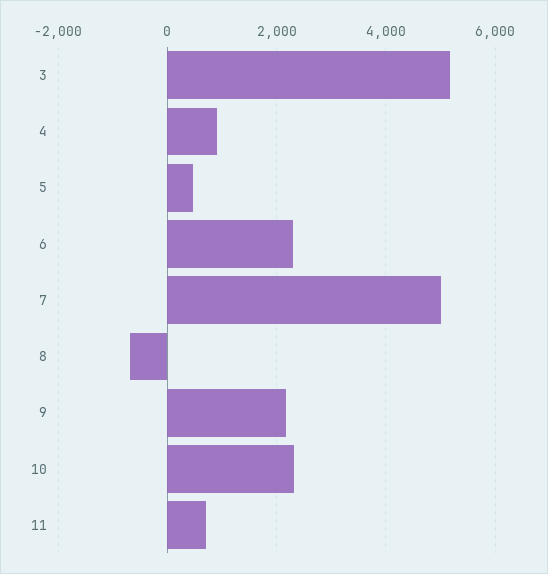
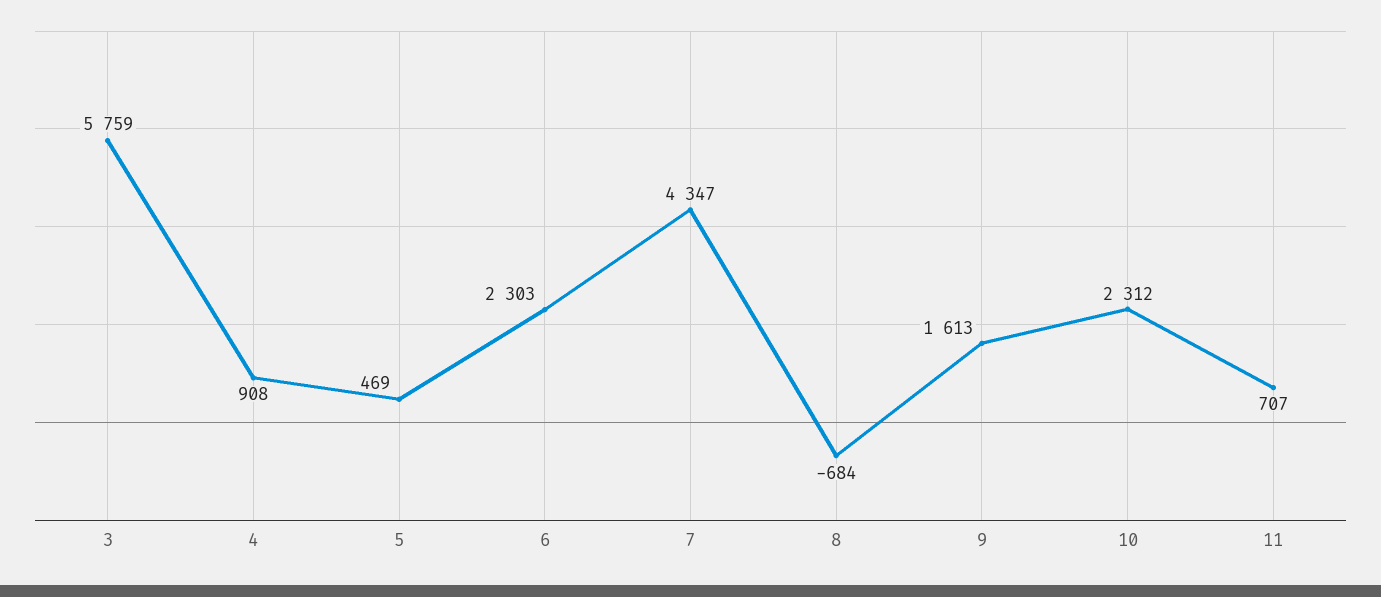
  {
-   "3": 5200,
+   "3": 5759,
    "4": 908,
    "5": 469,
    "6": 2303,
-   "7": 5000,
+   "7": 4347,
    "8": -684,
-   "9": 2200,
+   "9": 1613,
    "10": 2312,
    "11": 707
  }

